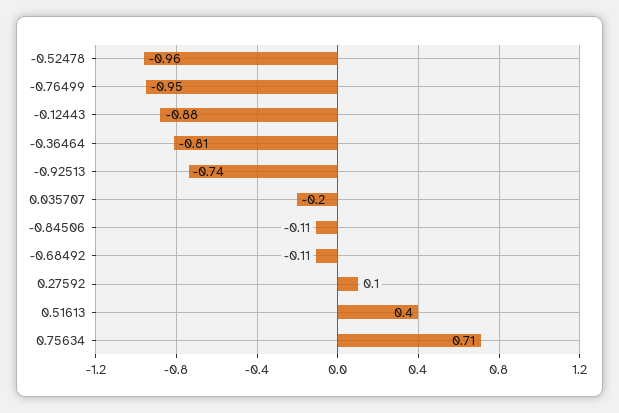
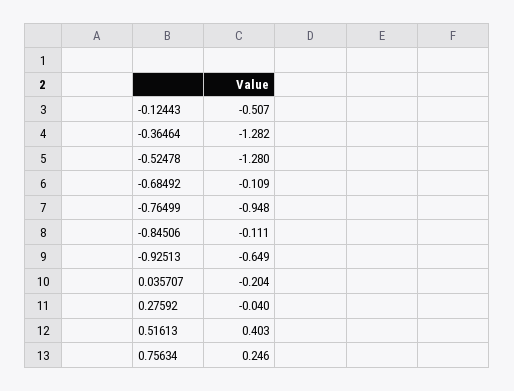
  {
-   "-0.52478": -0.96,
+   "-0.52478": -1.28,
    "-0.76499": -0.948,
-   "-0.12443": -0.88,
+   "-0.12443": -0.507,
-   "-0.36464": -0.81,
+   "-0.36464": -1.282,
-   "-0.92513": -0.74,
+   "-0.92513": -0.649,
    "0.035707": -0.204,
    "-0.84506": -0.111,
    "-0.68492": -0.109,
-   "0.27592": 0.1,
+   "0.27592": -0.04,
    "0.51613": 0.403,
-   "0.75634": 0.71
+   "0.75634": 0.246
  }

